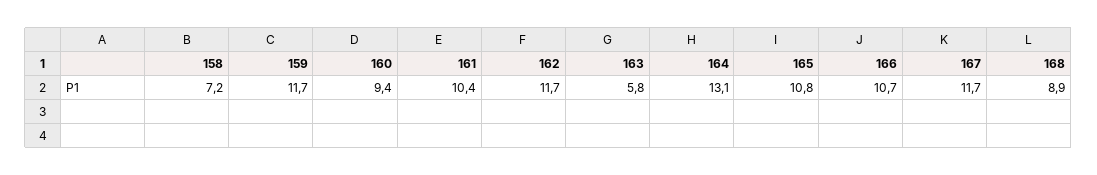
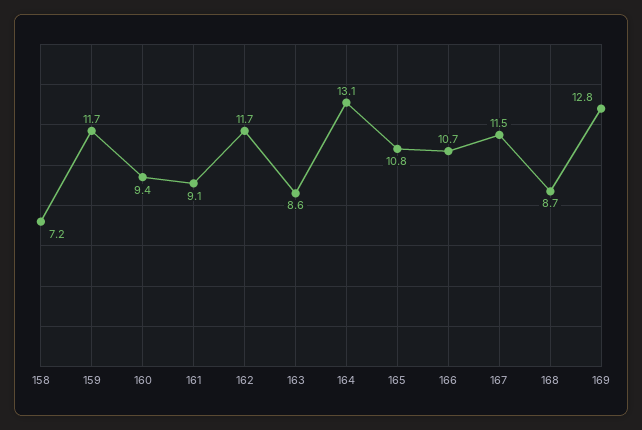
  {
    "158": 7.2,
    "159": 11.7,
    "160": 9.4,
-   "161": 10.4,
+   "161": 9.1,
    "162": 11.7,
-   "163": 5.8,
+   "163": 8.6,
    "164": 13.1,
    "165": 10.8,
    "166": 10.7,
-   "167": 11.7,
+   "167": 11.5,
-   "168": 8.9
+   "168": 8.7,
+   "169": 12.8
  }

